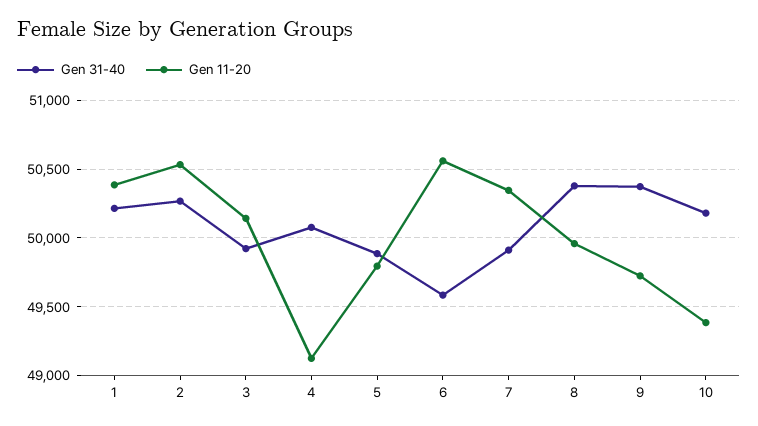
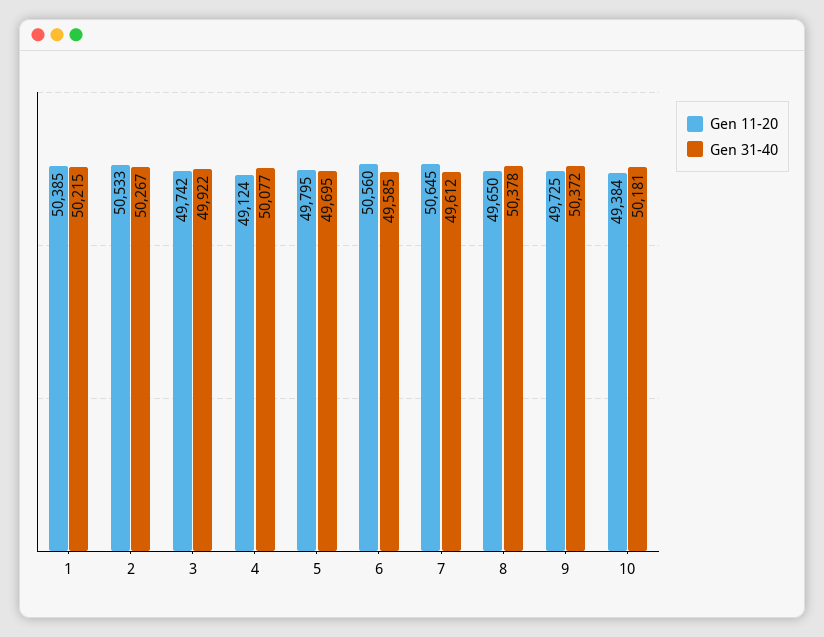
  {
    "Gen 31-40": {
      "1": 50215,
      "2": 50267,
      "3": 49922,
      "4": 50077,
-     "5": 49900,
+     "5": 49695,
      "6": 49585,
-     "7": 49900,
+     "7": 49612,
      "8": 50378,
      "9": 50372,
      "10": 50181
    },
    "Gen 11-20": {
      "1": 50385,
      "2": 50533,
-     "3": 50150,
+     "3": 49742,
      "4": 49124,
      "5": 49795,
      "6": 50560,
-     "7": 50350,
+     "7": 50645,
-     "8": 49950,
+     "8": 49650,
      "9": 49725,
      "10": 49384
    }
  }

